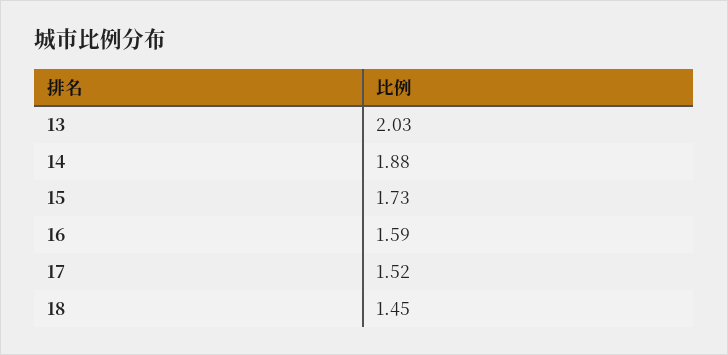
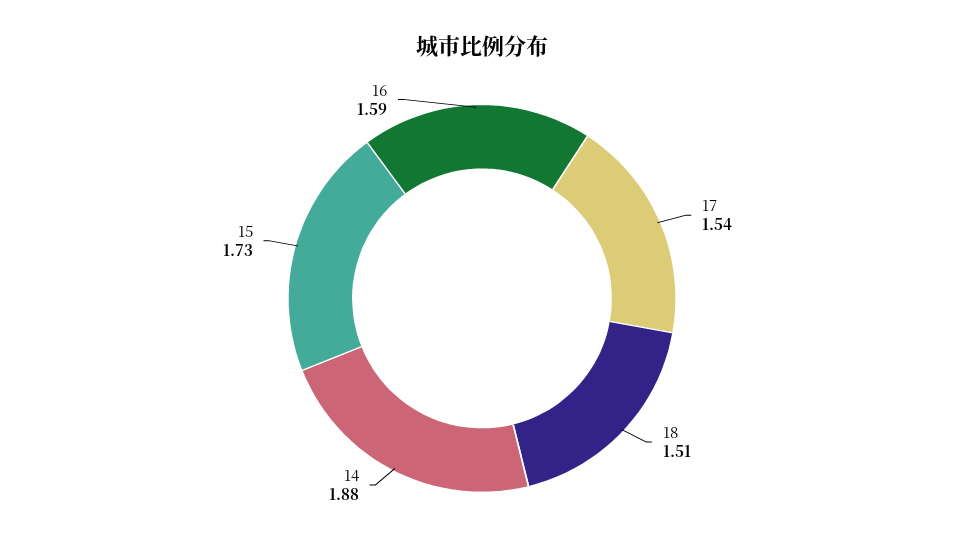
  {
-   "13": 2.03,
    "14": 1.88,
    "15": 1.73,
    "16": 1.59,
-   "17": 1.52,
+   "17": 1.54,
-   "18": 1.45
+   "18": 1.51
  }

